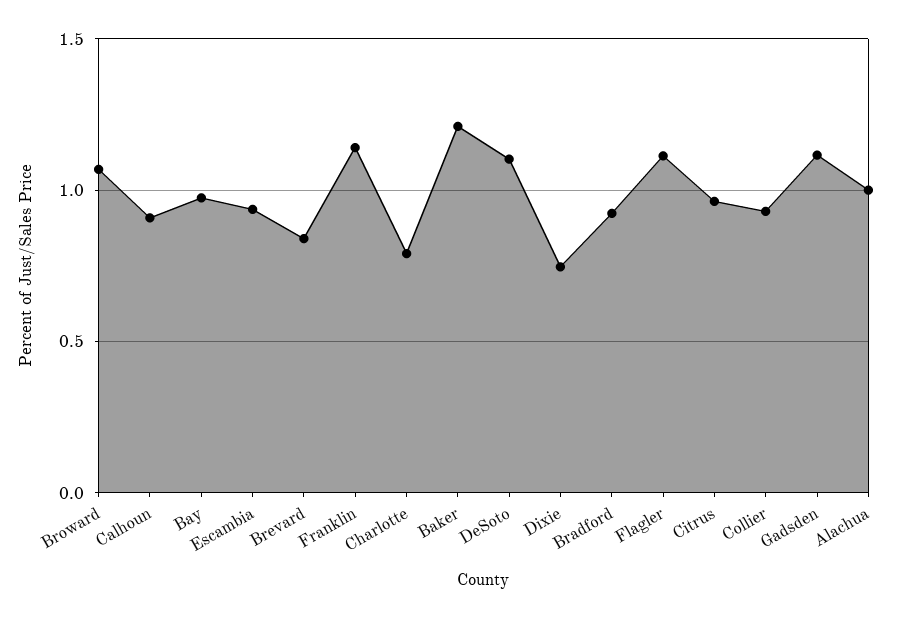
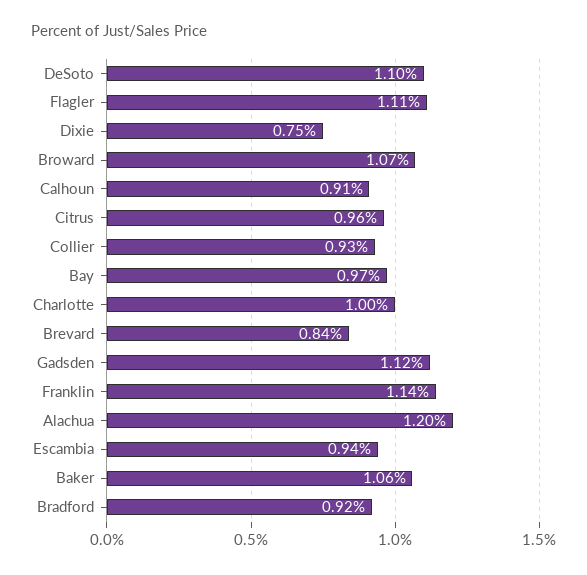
  {
    "Broward": 1.07,
    "Calhoun": 0.91,
    "Bay": 0.97,
    "Escambia": 0.94,
    "Brevard": 0.84,
    "Franklin": 1.14,
-   "Charlotte": 0.8,
+   "Charlotte": 1,
-   "Baker": 1.2,
+   "Baker": 1.06,
    "DeSoto": 1.1,
    "Dixie": 0.75,
    "Bradford": 0.92,
    "Flagler": 1.11,
    "Citrus": 0.96,
    "Collier": 0.93,
    "Gadsden": 1.12,
-   "Alachua": 1
+   "Alachua": 1.2
  }

